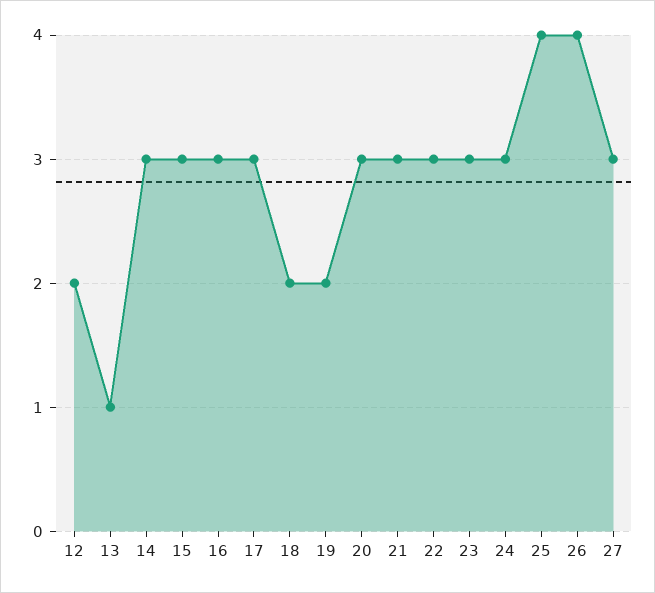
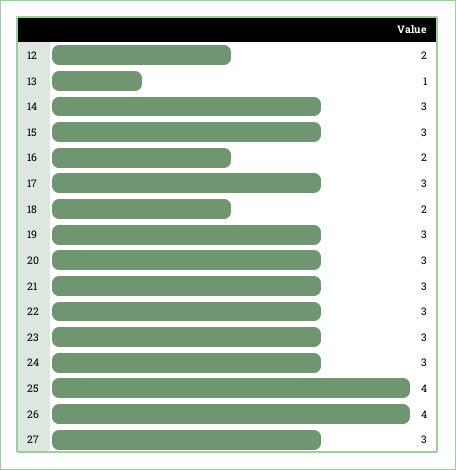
  {
    "12": 2,
    "13": 1,
    "14": 3,
    "15": 3,
-   "16": 3,
+   "16": 2,
    "17": 3,
    "18": 2,
-   "19": 2,
+   "19": 3,
    "20": 3,
    "21": 3,
    "22": 3,
    "23": 3,
    "24": 3,
    "25": 4,
    "26": 4,
    "27": 3
  }

